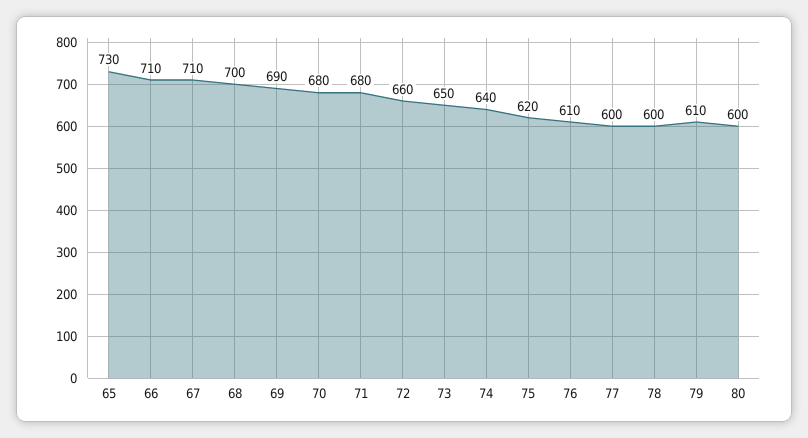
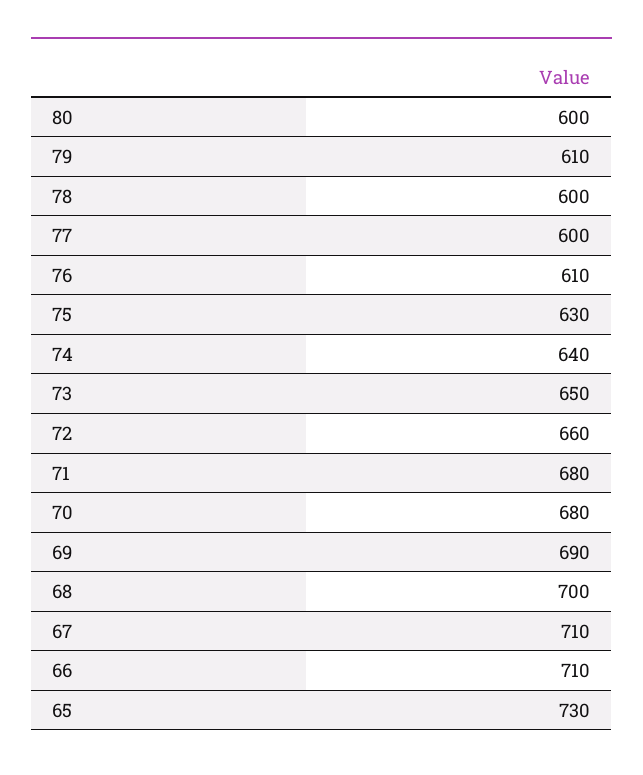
  {
    "65": 730,
    "66": 710,
    "67": 710,
    "68": 700,
    "69": 690,
    "70": 680,
    "71": 680,
    "72": 660,
    "73": 650,
    "74": 640,
-   "75": 620,
+   "75": 630,
    "76": 610,
    "77": 600,
    "78": 600,
    "79": 610,
    "80": 600
  }

